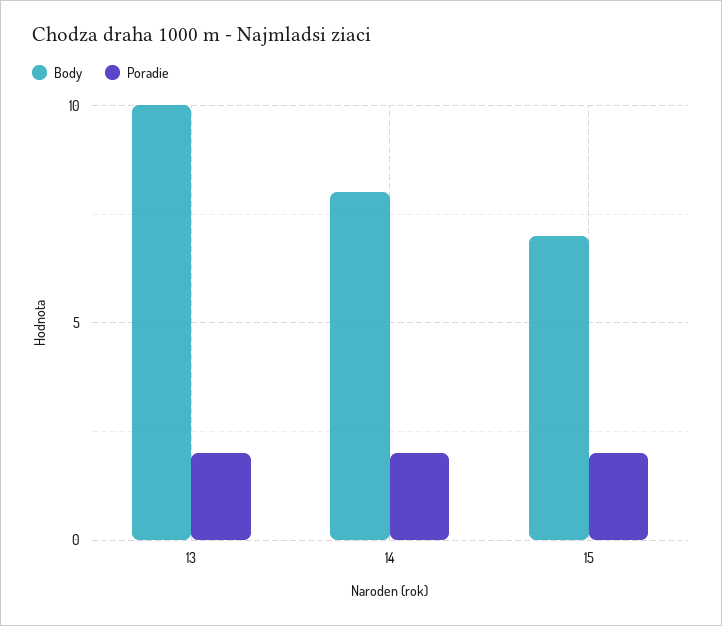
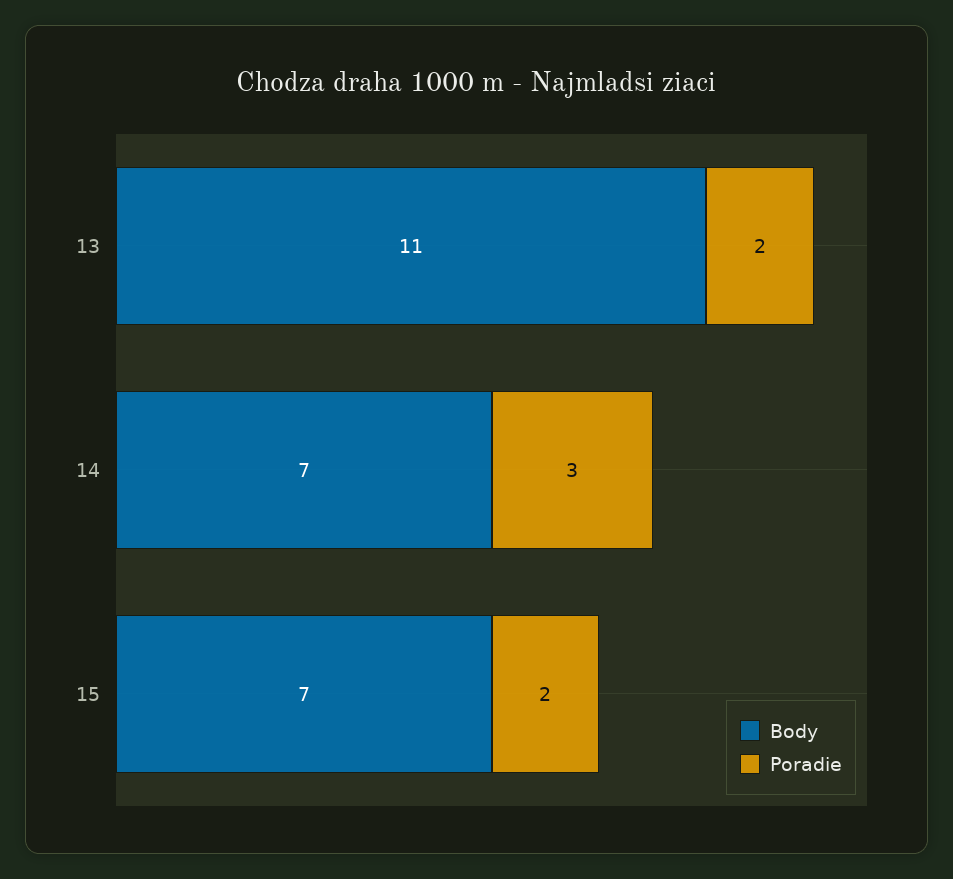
  {
    "Body": {
-     "13": 10,
+     "13": 11,
-     "14": 8,
+     "14": 7,
      "15": 7
    },
    "Poradie": {
      "13": 2,
-     "14": 2,
+     "14": 3,
      "15": 2
    }
  }

